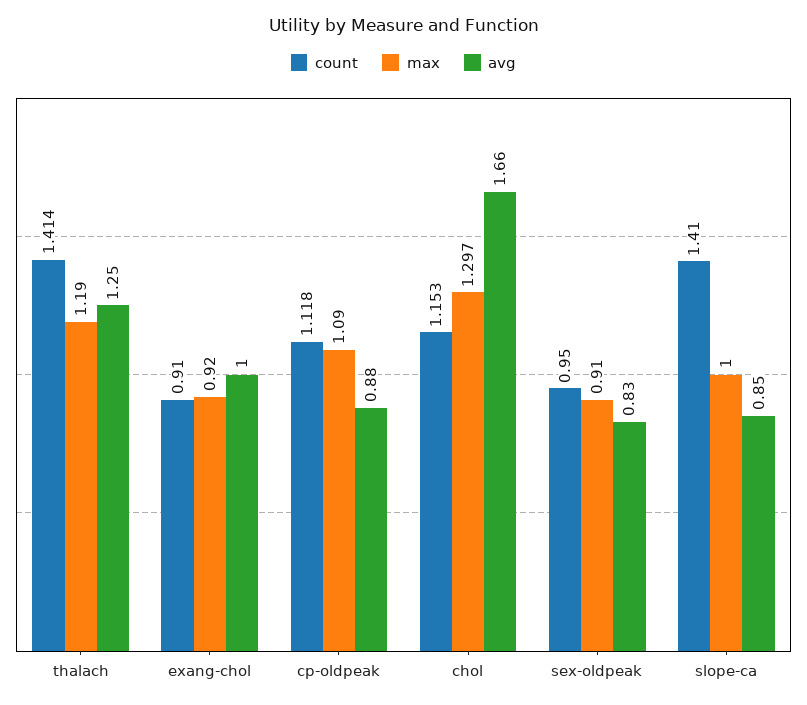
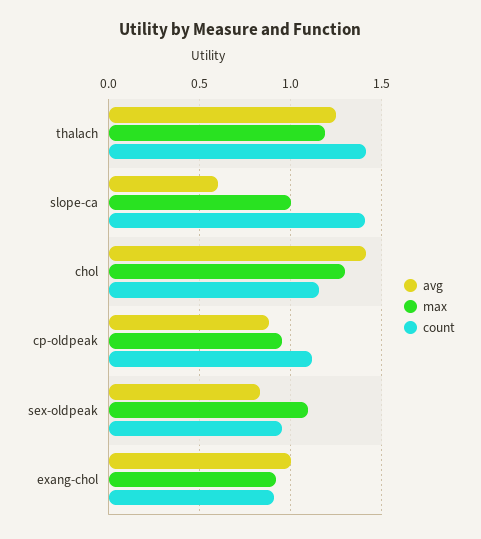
  {
    "count": {
      "thalach": 1.414,
      "exang-chol": 0.91,
      "cp-oldpeak": 1.118,
      "chol": 1.153,
      "sex-oldpeak": 0.95,
      "slope-ca": 1.41
    },
    "max": {
      "thalach": 1.19,
      "exang-chol": 0.92,
-     "cp-oldpeak": 1.09,
+     "cp-oldpeak": 0.95,
      "chol": 1.297,
-     "sex-oldpeak": 0.91,
+     "sex-oldpeak": 1.1,
      "slope-ca": 1
    },
    "avg": {
      "thalach": 1.25,
      "exang-chol": 1,
      "cp-oldpeak": 0.88,
-     "chol": 1.66,
+     "chol": 1.4,
      "sex-oldpeak": 0.83,
-     "slope-ca": 0.85
+     "slope-ca": 0.6
    }
  }

